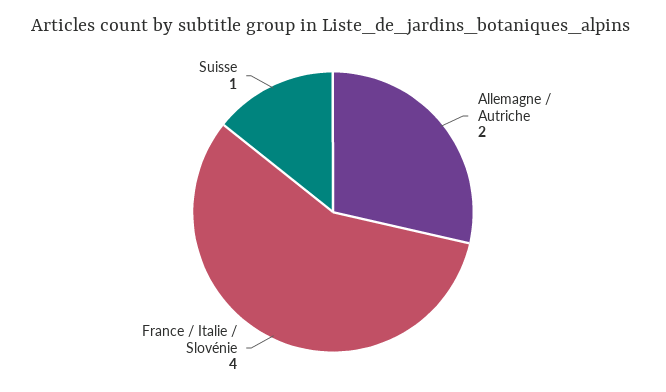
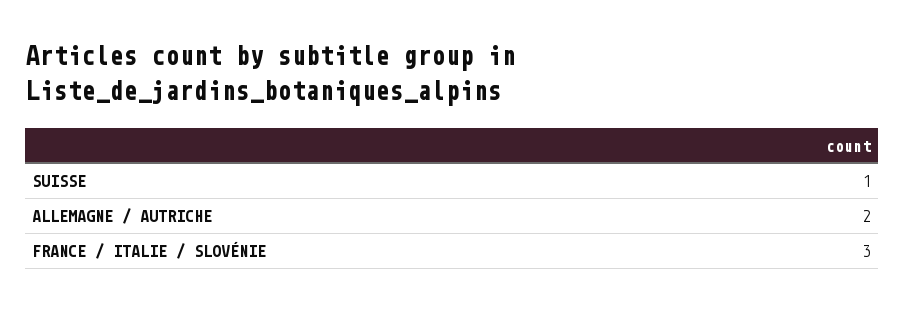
  {
    "Allemagne / Autriche": 2,
-   "France / Italie / Slovénie": 4,
+   "France / Italie / Slovénie": 3,
    "Suisse": 1
  }

